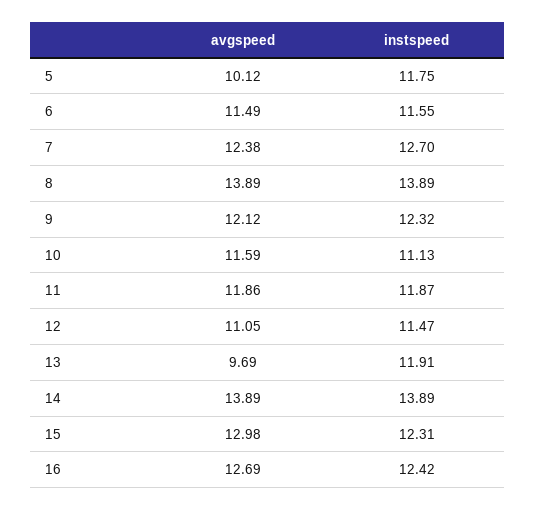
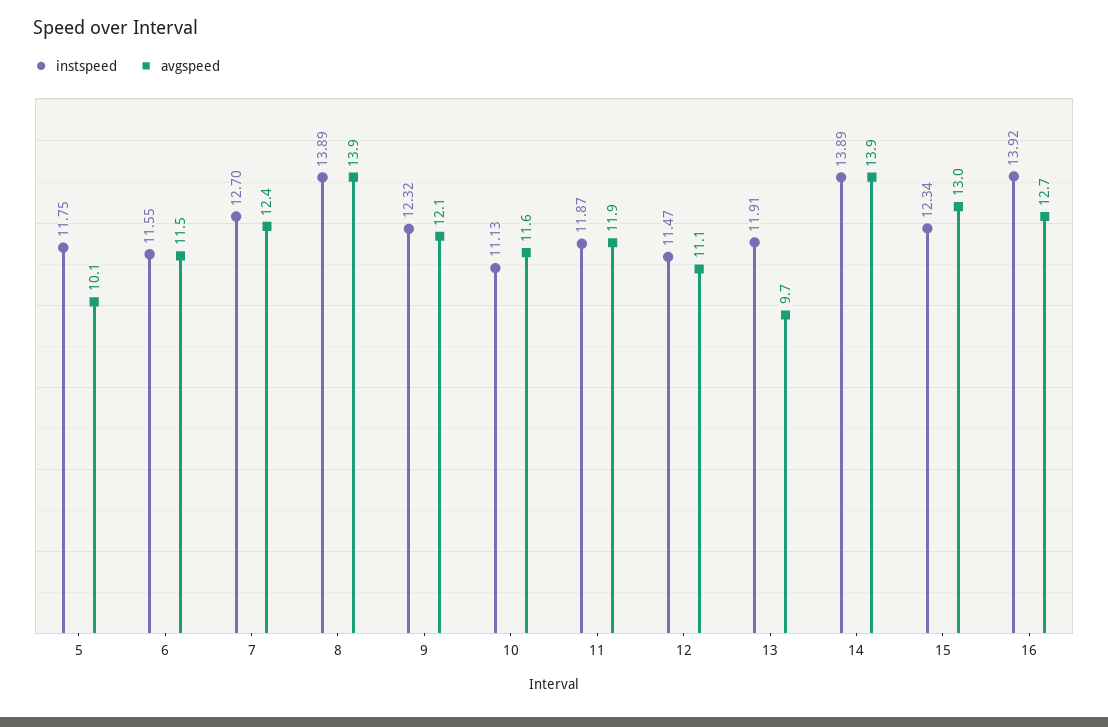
  {
    "avgspeed": {
      "5": 10.12,
      "6": 11.49,
      "7": 12.38,
      "8": 13.89,
      "9": 12.12,
      "10": 11.59,
      "11": 11.86,
      "12": 11.05,
      "13": 9.69,
      "14": 13.89,
      "15": 12.98,
      "16": 12.69
    },
    "instspeed": {
      "5": 11.75,
      "6": 11.55,
      "7": 12.7,
      "8": 13.89,
      "9": 12.32,
      "10": 11.13,
      "11": 11.87,
      "12": 11.47,
      "13": 11.91,
      "14": 13.89,
-     "15": 12.31,
+     "15": 12.34,
-     "16": 12.42
+     "16": 13.92
    }
  }

